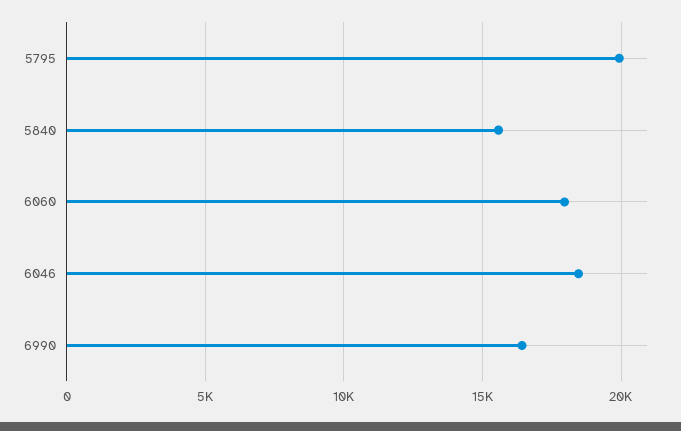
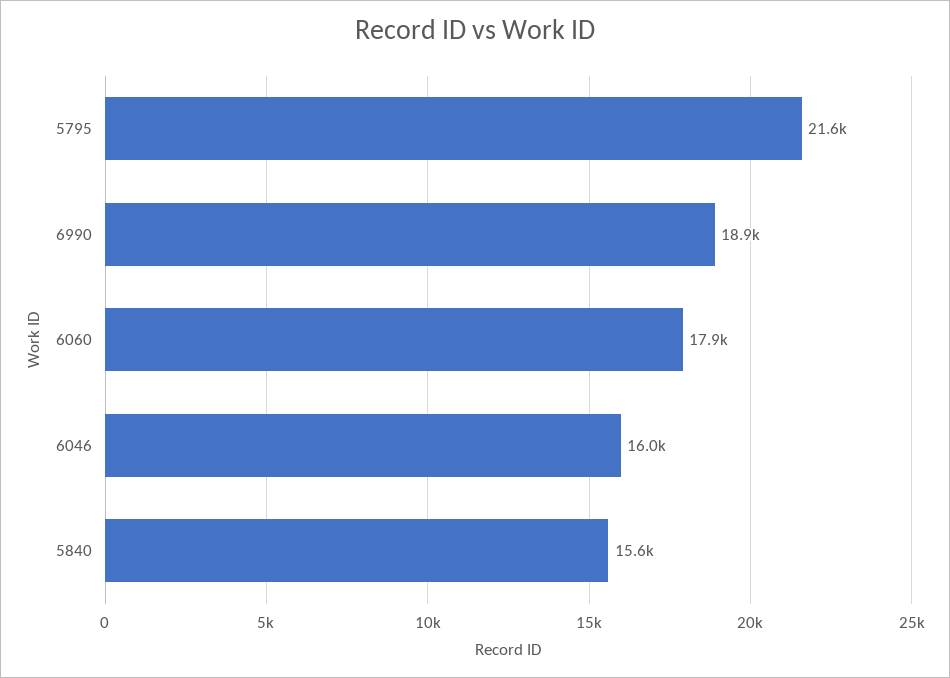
  {
-   "5795": 20000,
+   "5795": 21600,
    "5840": 15600,
    "6060": 17900,
-   "6046": 18500,
+   "6046": 16000,
-   "6990": 16500
+   "6990": 18900
  }

